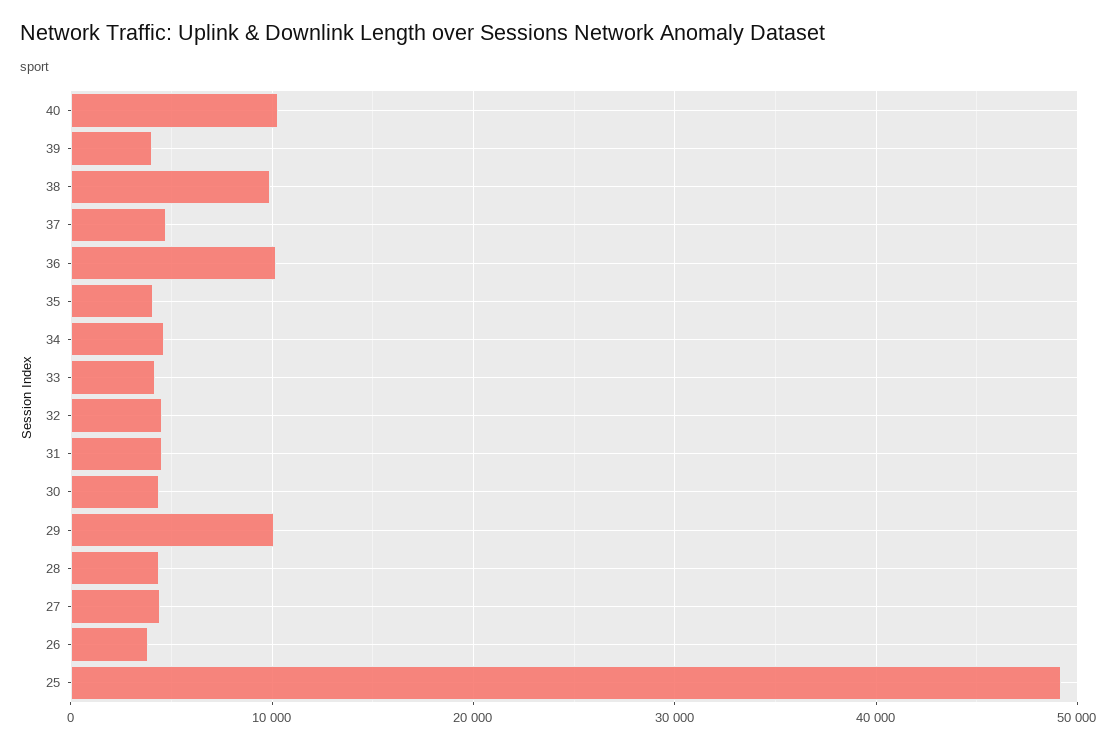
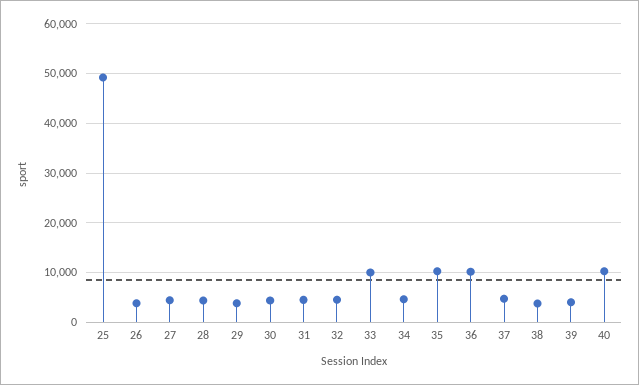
  {
    "40": 10000,
    "39": 4000,
-   "38": 10000,
+   "38": 4000,
    "37": 5000,
    "36": 10000,
-   "35": 4000,
+   "35": 10000,
    "34": 5000,
-   "33": 4000,
+   "33": 10000,
    "32": 5000,
    "31": 5000,
    "30": 4000,
-   "29": 10000,
+   "29": 4000,
    "28": 4000,
    "27": 4000,
    "26": 4000,
    "25": 49000
  }

